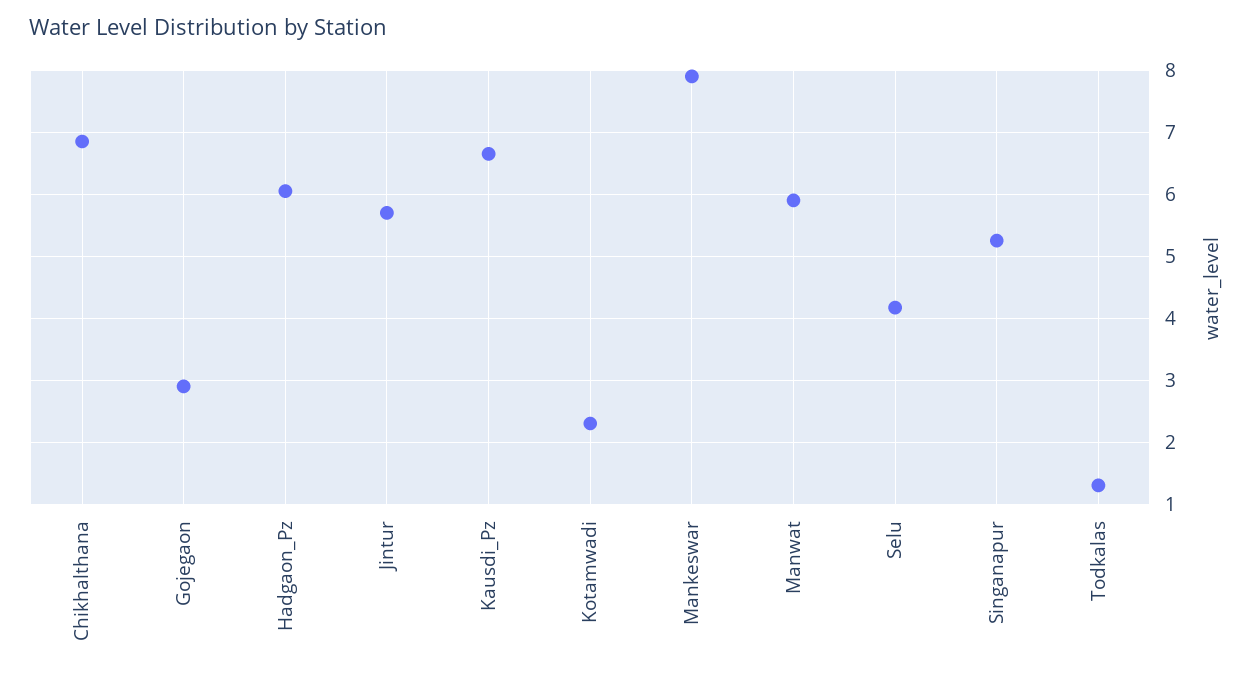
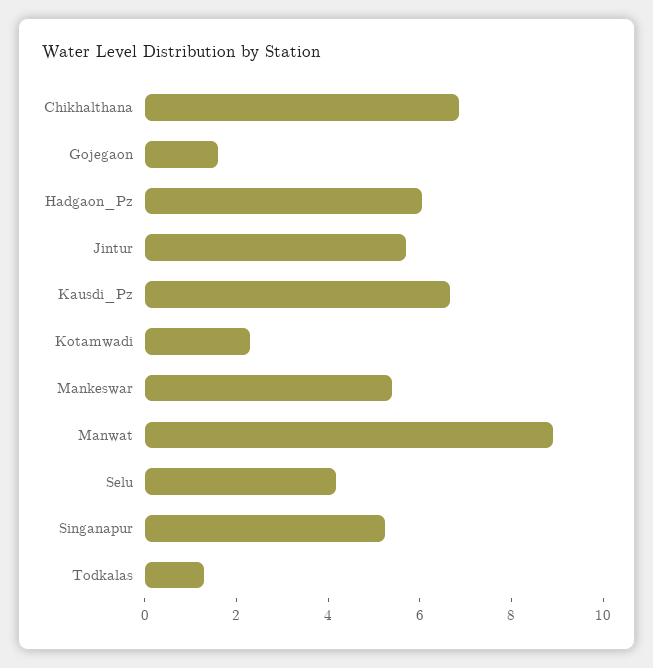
  {
    "Chikhalthana": 6.9,
-   "Gojegaon": 2.9,
+   "Gojegaon": 1.5,
    "Hadgaon_Pz": 6.1,
    "Jintur": 5.7,
    "Kausdi_Pz": 6.7,
    "Kotamwadi": 2.3,
-   "Mankeswar": 7.9,
+   "Mankeswar": 5.5,
-   "Manwat": 5.9,
+   "Manwat": 9,
    "Selu": 4.2,
    "Singanapur": 5.3,
    "Todkalas": 1.3
  }

